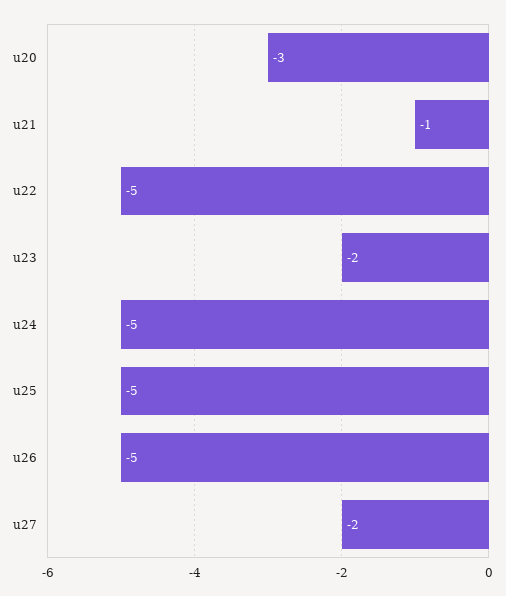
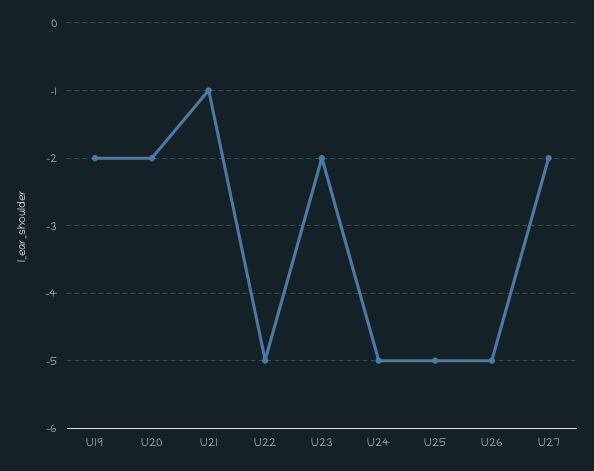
  {
-   "u20": -3,
+   "u20": -2,
    "u21": -1,
    "u22": -5,
    "u23": -2,
    "u24": -5,
    "u25": -5,
    "u26": -5,
-   "u27": -2
+   "u27": -2,
+   "U19": -2
  }

